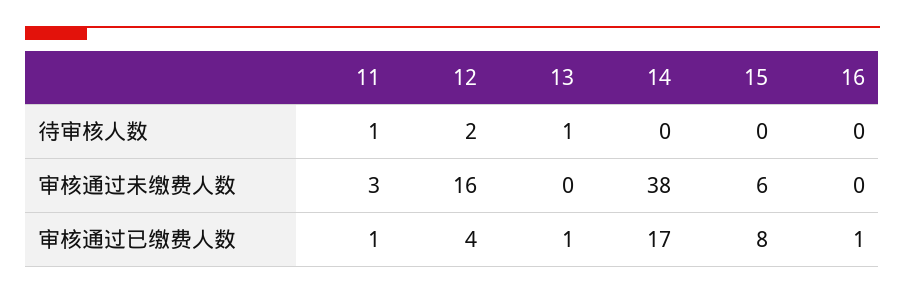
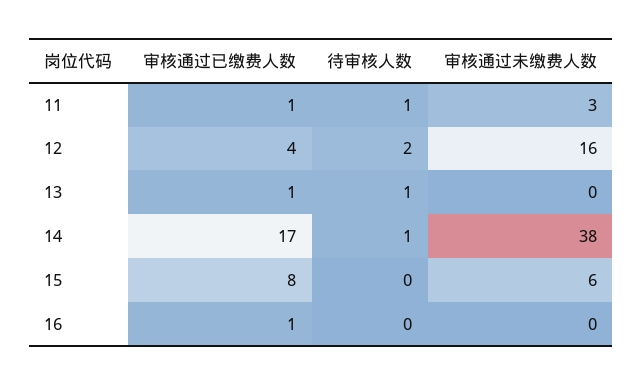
  {
    "11": {
      "待审核人数": 1,
      "审核通过未缴费人数": 3,
      "审核通过已缴费人数": 1
    },
    "12": {
      "待审核人数": 2,
      "审核通过未缴费人数": 16,
      "审核通过已缴费人数": 4
    },
    "13": {
      "待审核人数": 1,
      "审核通过未缴费人数": 0,
      "审核通过已缴费人数": 1
    },
    "14": {
-     "待审核人数": 0,
+     "待审核人数": 1,
      "审核通过未缴费人数": 38,
      "审核通过已缴费人数": 17
    },
    "15": {
      "待审核人数": 0,
      "审核通过未缴费人数": 6,
      "审核通过已缴费人数": 8
    },
    "16": {
      "待审核人数": 0,
      "审核通过未缴费人数": 0,
      "审核通过已缴费人数": 1
    }
  }

